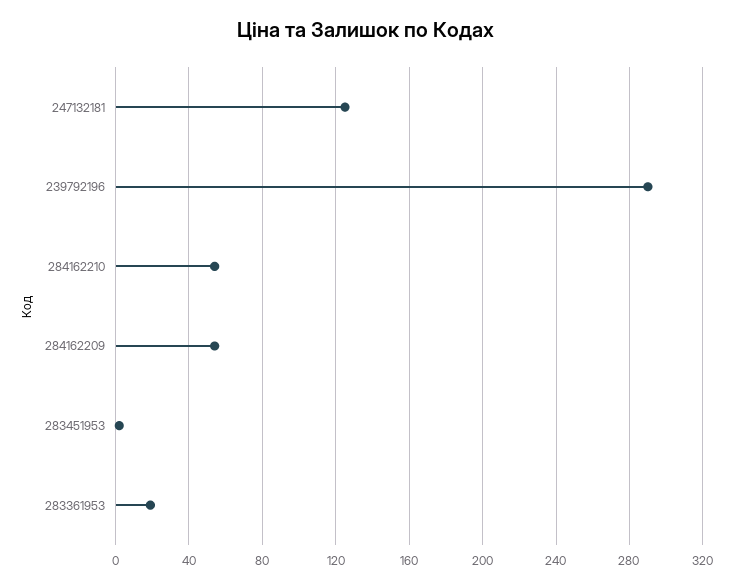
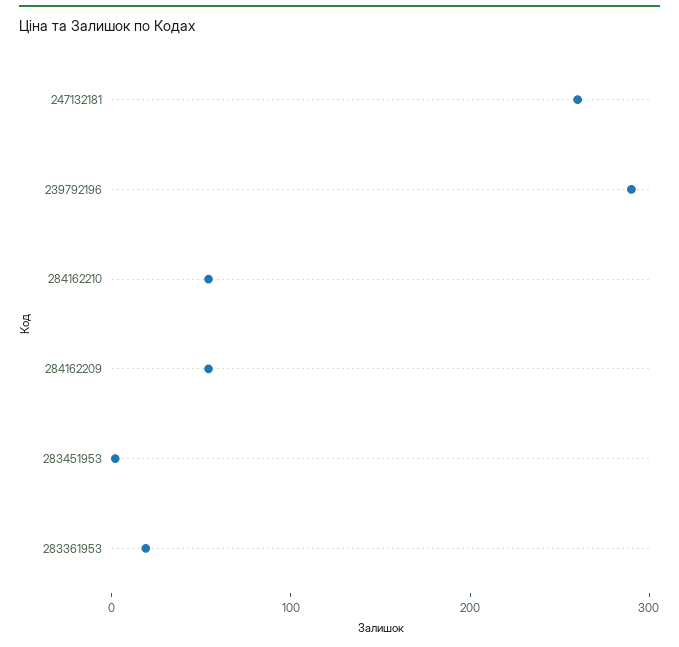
  {
-   "247132181": 125,
+   "247132181": 260,
    "239792196": 290,
    "284162210": 55,
    "284162209": 55,
    "283451953": 0,
    "283361953": 20
  }

